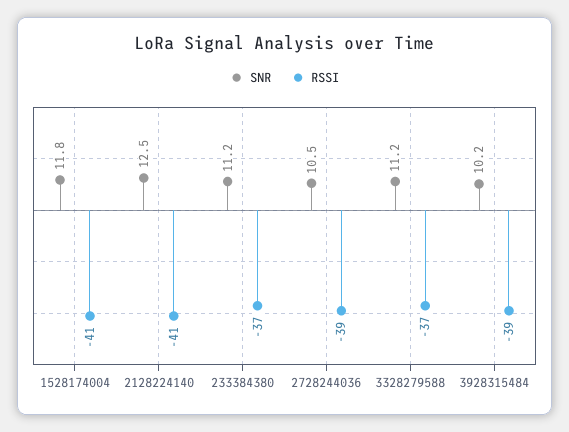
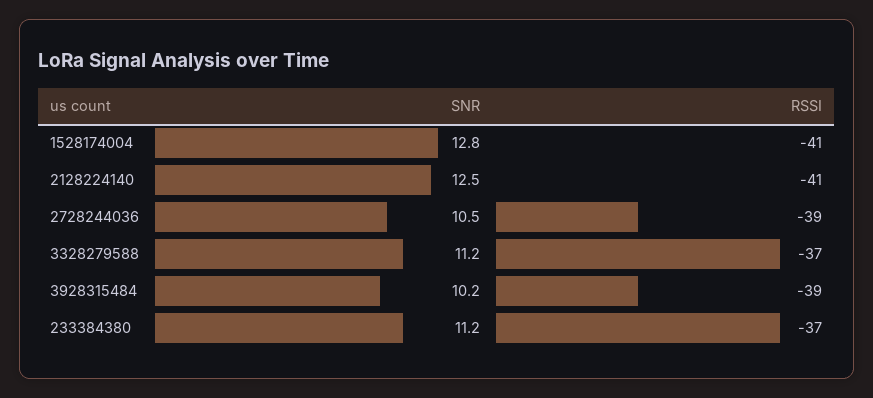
  {
    "SNR": {
-     "1528174004": 11.8,
+     "1528174004": 12.8,
      "2128224140": 12.5,
      "233384380": 11.2,
      "2728244036": 10.5,
      "3328279588": 11.2,
      "3928315484": 10.2
    },
    "RSSI": {
      "1528174004": -41,
      "2128224140": -41,
      "233384380": -37,
      "2728244036": -39,
      "3328279588": -37,
      "3928315484": -39
    }
  }

